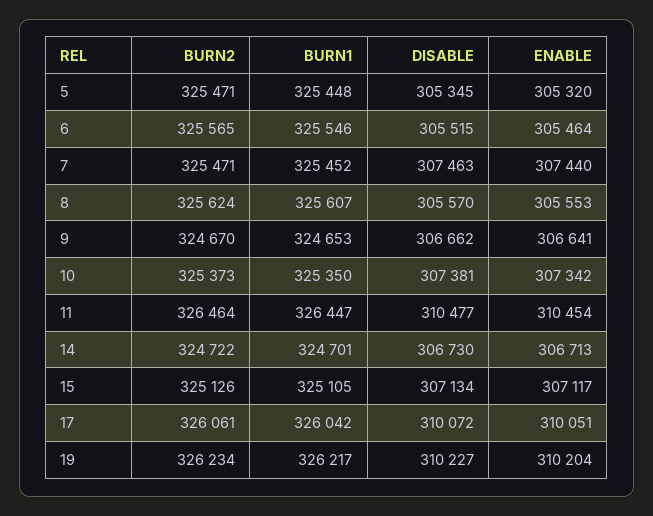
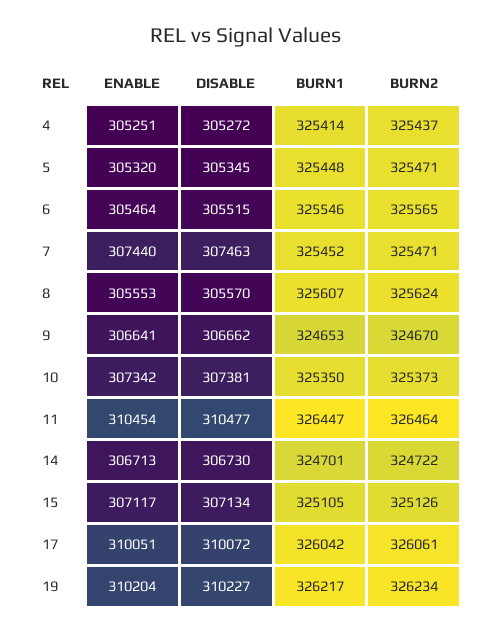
  {
    "BURN2": {
      "5": 325471,
      "6": 325565,
      "7": 325471,
      "8": 325624,
      "9": 324670,
      "10": 325373,
      "11": 326464,
      "14": 324722,
      "15": 325126,
      "17": 326061,
-     "19": 326234
+     "19": 326234,
+     "4": 325437
    },
    "BURN1": {
      "5": 325448,
      "6": 325546,
      "7": 325452,
      "8": 325607,
      "9": 324653,
      "10": 325350,
      "11": 326447,
      "14": 324701,
      "15": 325105,
      "17": 326042,
-     "19": 326217
+     "19": 326217,
+     "4": 325414
    },
    "DISABLE": {
      "5": 305345,
      "6": 305515,
      "7": 307463,
      "8": 305570,
      "9": 306662,
      "10": 307381,
      "11": 310477,
      "14": 306730,
      "15": 307134,
      "17": 310072,
-     "19": 310227
+     "19": 310227,
+     "4": 305272
    },
    "ENABLE": {
      "5": 305320,
      "6": 305464,
      "7": 307440,
      "8": 305553,
      "9": 306641,
      "10": 307342,
      "11": 310454,
      "14": 306713,
      "15": 307117,
      "17": 310051,
-     "19": 310204
+     "19": 310204,
+     "4": 305251
    }
  }

